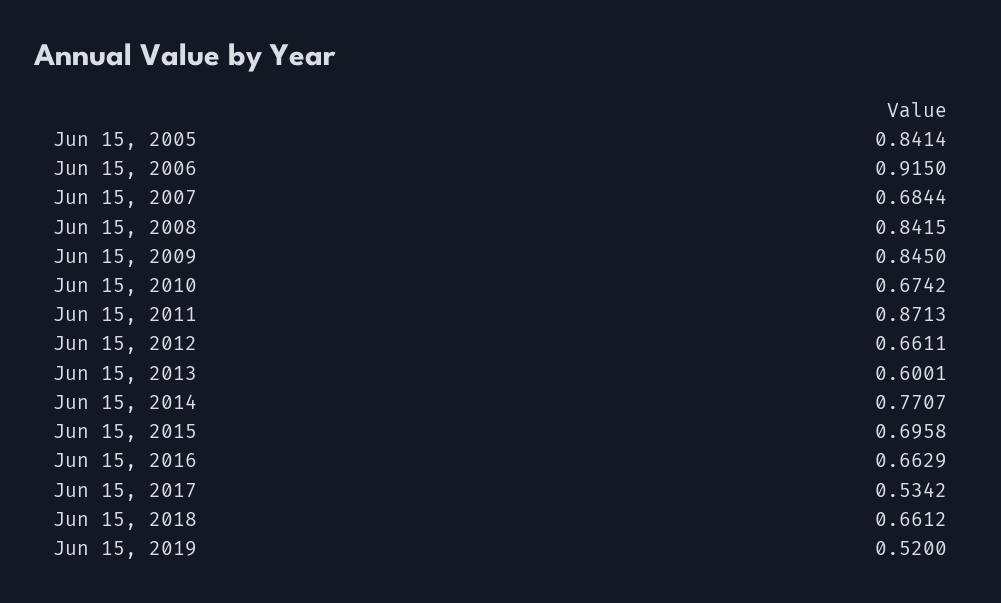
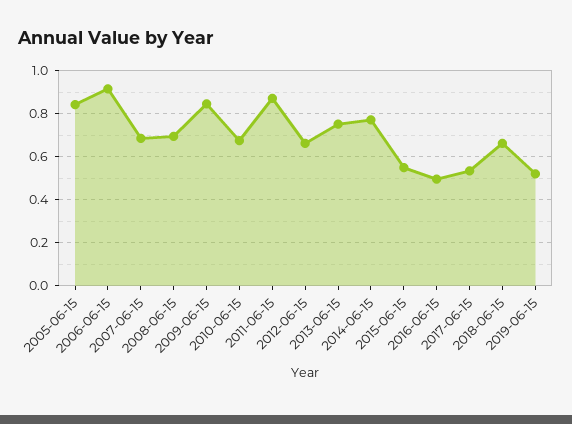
  {
    "Jun 15, 2005": 0.8414,
    "Jun 15, 2006": 0.915,
    "Jun 15, 2007": 0.6844,
-   "Jun 15, 2008": 0.8415,
+   "Jun 15, 2008": 0.7,
    "Jun 15, 2009": 0.845,
    "Jun 15, 2010": 0.6742,
    "Jun 15, 2011": 0.8713,
    "Jun 15, 2012": 0.6611,
-   "Jun 15, 2013": 0.6001,
+   "Jun 15, 2013": 0.75,
    "Jun 15, 2014": 0.7707,
-   "Jun 15, 2015": 0.6958,
+   "Jun 15, 2015": 0.55,
-   "Jun 15, 2016": 0.6629,
+   "Jun 15, 2016": 0.5,
    "Jun 15, 2017": 0.5342,
    "Jun 15, 2018": 0.6612,
    "Jun 15, 2019": 0.52
  }

